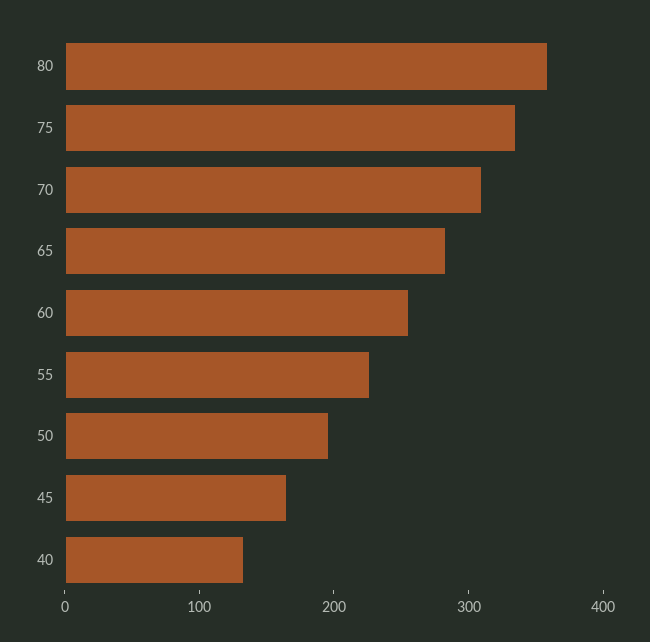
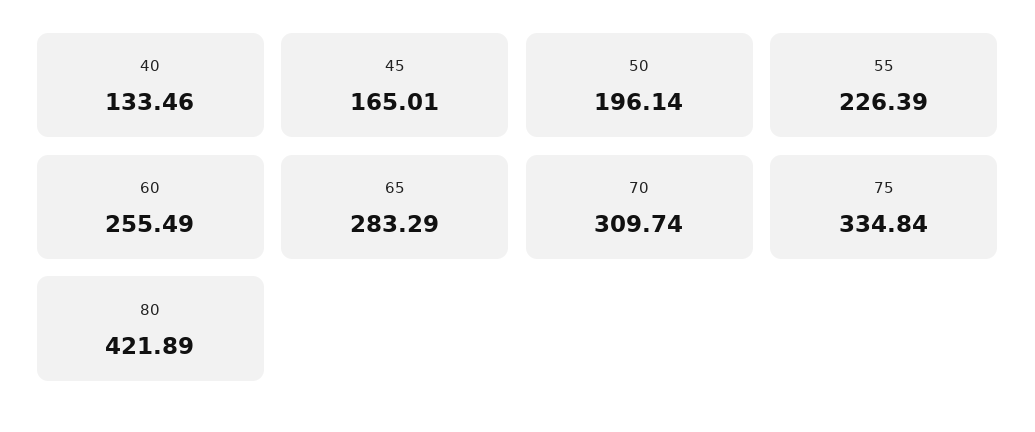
  {
-   "80": 360,
+   "80": 421.89,
    "75": 334.84,
    "70": 309.74,
    "65": 283.29,
    "60": 255.49,
    "55": 226.39,
    "50": 196.14,
    "45": 165.01,
    "40": 133.46
  }

